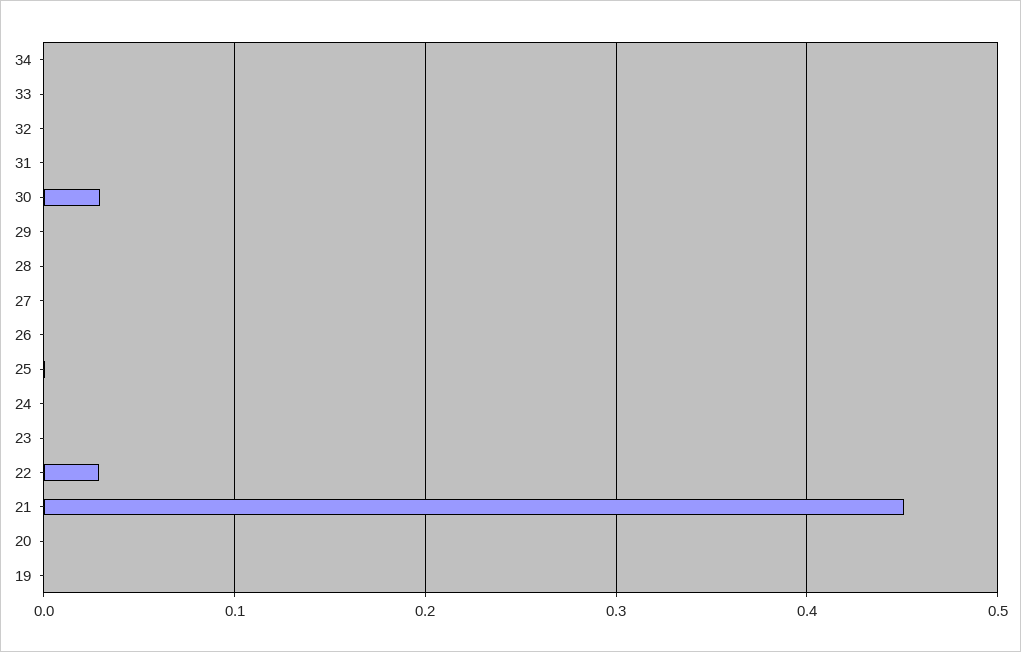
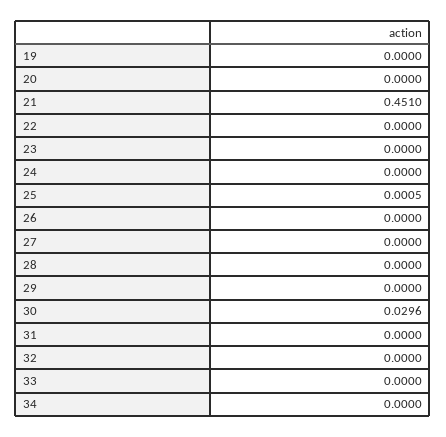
  {
    "34": 0,
    "33": 0,
    "32": 0,
    "31": 0,
    "30": 0.0296,
    "29": 0,
    "28": 0,
    "27": 0,
    "26": 0,
    "25": 0.0005,
    "24": 0,
    "23": 0,
-   "22": 0.03,
+   "22": 0,
    "21": 0.451,
    "20": 0,
    "19": 0
  }

